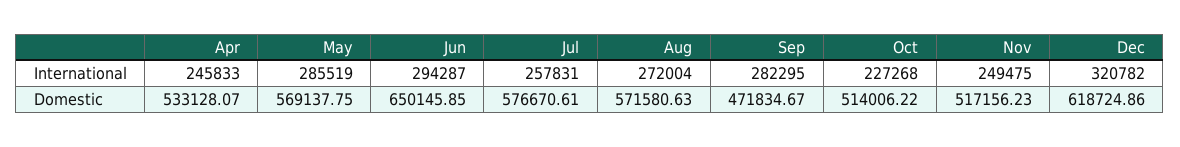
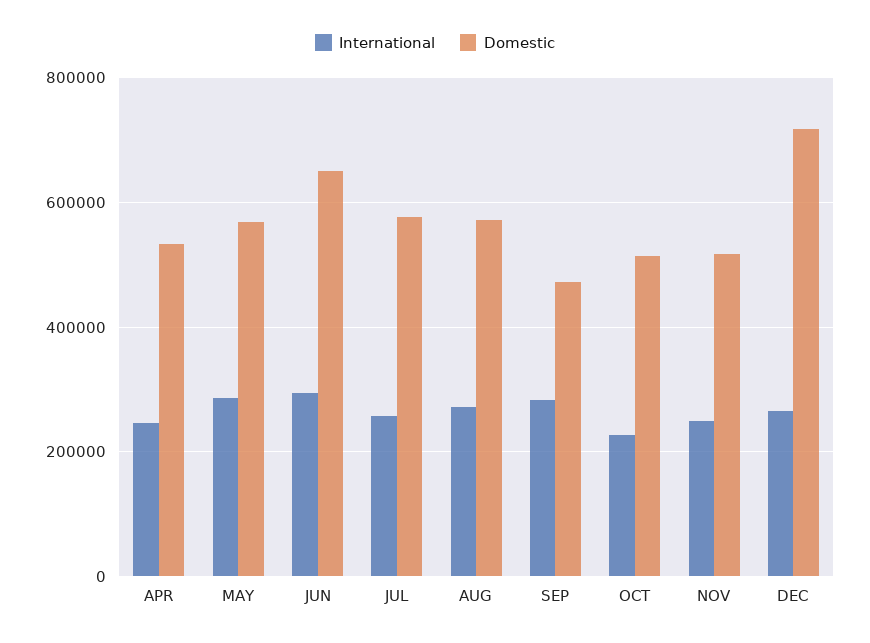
  {
    "International": {
      "Apr": 245833,
      "May": 285519,
      "Jun": 294287,
      "Jul": 257831,
      "Aug": 272004,
      "Sep": 282295,
      "Oct": 227268,
      "Nov": 249475,
-     "Dec": 320782
+     "Dec": 260000
    },
    "Domestic": {
      "Apr": 533128.07,
      "May": 569137.75,
      "Jun": 650145.85,
      "Jul": 576670.61,
      "Aug": 571580.63,
      "Sep": 471834.67,
      "Oct": 514006.22,
      "Nov": 517156.23,
-     "Dec": 618724.86
+     "Dec": 720000
    }
  }

